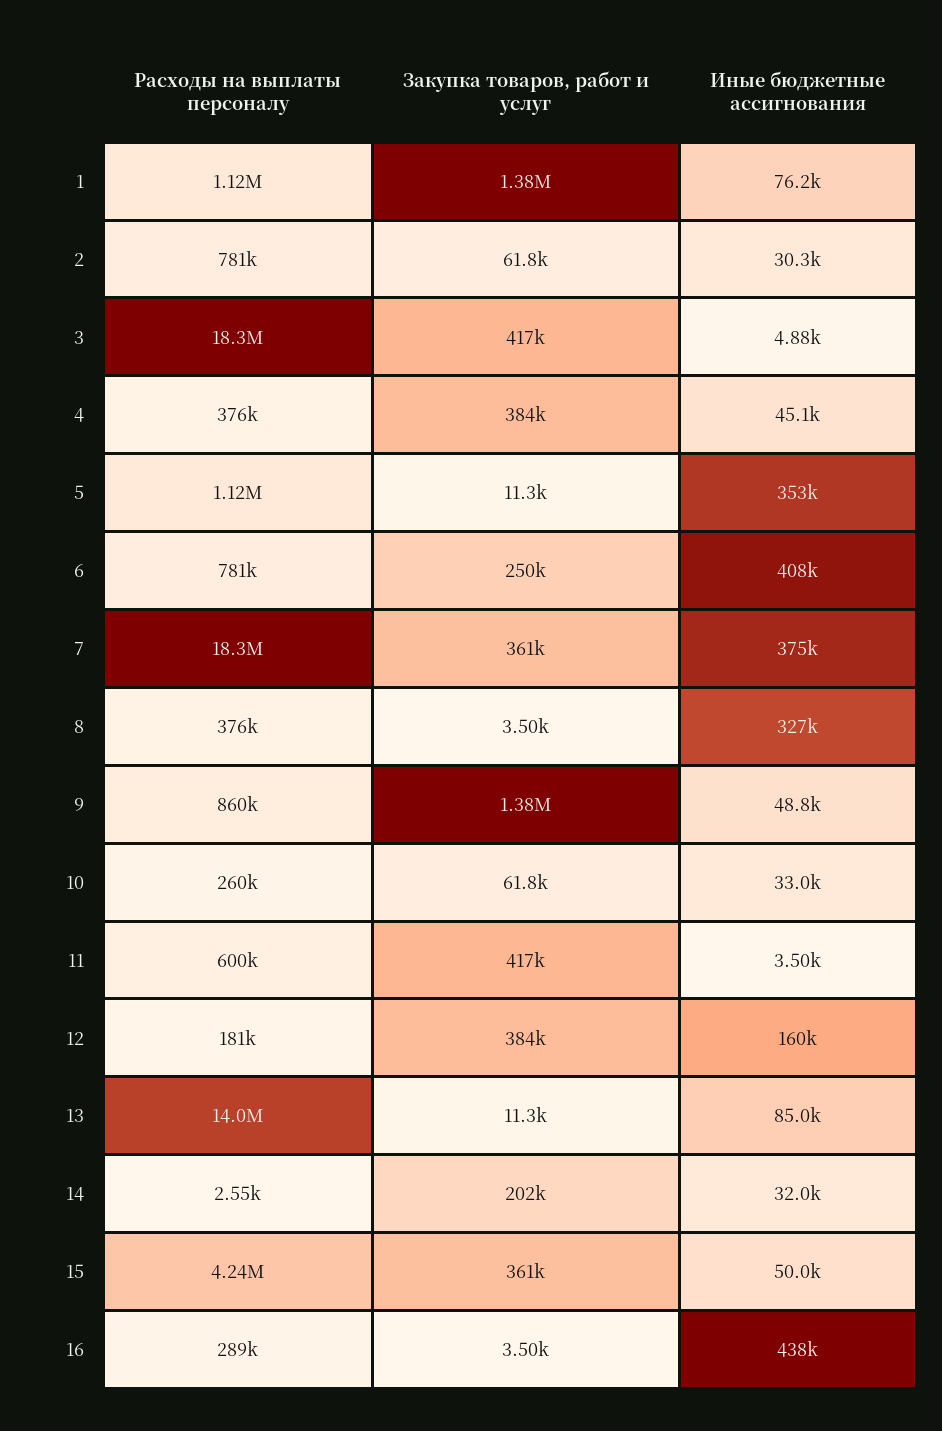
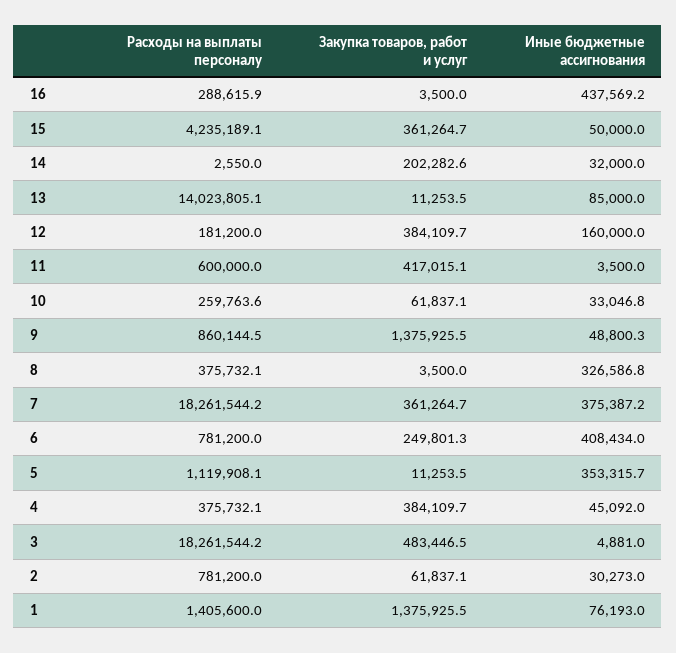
  {
    "Расходы на выплаты персоналу": {
-     "1": 1120000,
+     "1": 1405600,
      "2": 781200,
      "3": 18261544.2,
      "4": 375732.1,
      "5": 1119908.1,
      "6": 781200,
      "7": 18261544.2,
      "8": 375732.1,
      "9": 860144.5,
      "10": 259763.6,
      "11": 600000,
      "12": 181200,
      "13": 14023805.1,
      "14": 2550,
      "15": 4235189.1,
      "16": 288615.9
    },
    "Закупка товаров, работ и услуг": {
      "1": 1375925.5,
      "2": 61837.1,
-     "3": 417000,
+     "3": 483446.5,
      "4": 384109.7,
      "5": 11253.5,
      "6": 249801.3,
      "7": 361264.7,
      "8": 3500,
      "9": 1375925.5,
      "10": 61837.1,
      "11": 417015.1,
      "12": 384109.7,
      "13": 11253.5,
      "14": 202282.6,
      "15": 361264.7,
      "16": 3500
    },
    "Иные бюджетные ассигнования": {
      "1": 76193,
      "2": 30273,
      "3": 4881,
      "4": 45092,
      "5": 353315.7,
      "6": 408434,
      "7": 375387.2,
      "8": 326586.8,
      "9": 48800.3,
      "10": 33046.8,
      "11": 3500,
      "12": 160000,
      "13": 85000,
      "14": 32000,
      "15": 50000,
      "16": 437569.2
    }
  }

